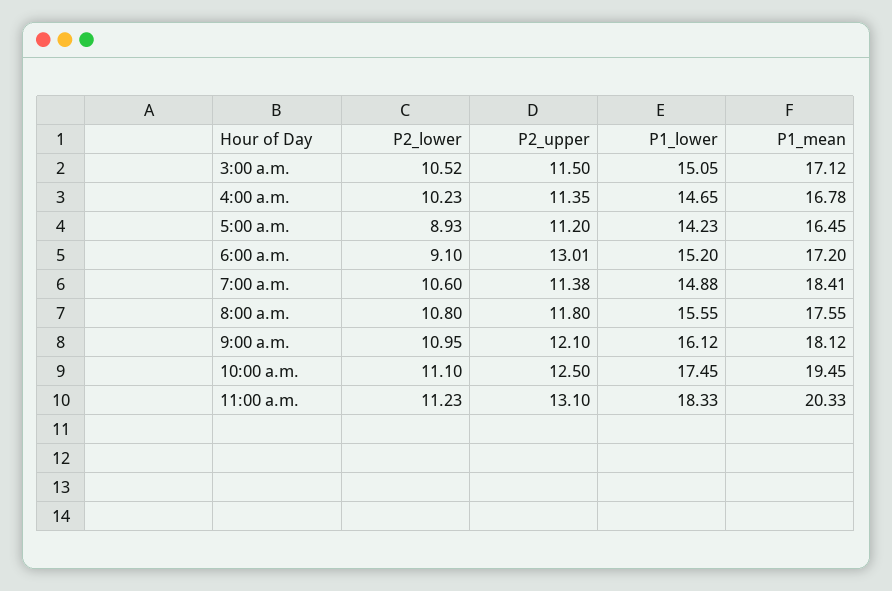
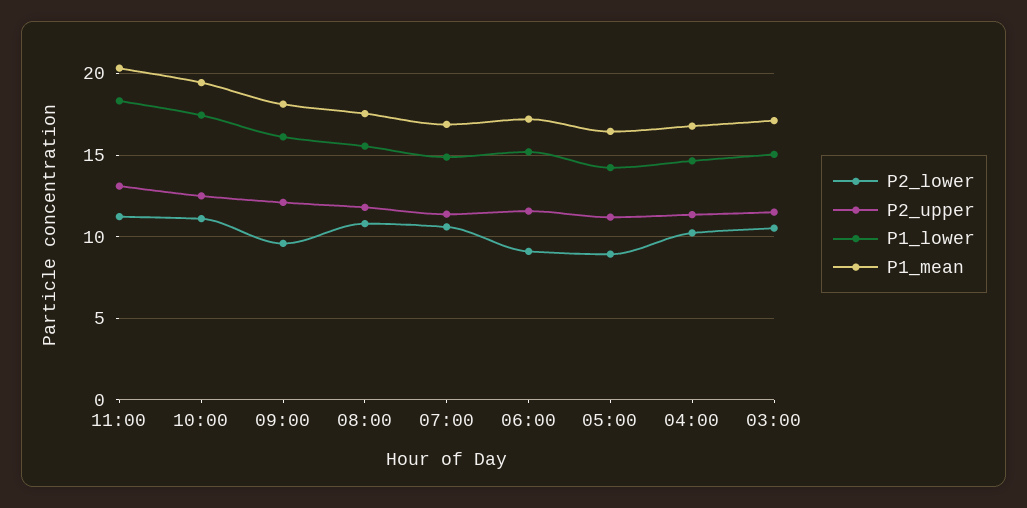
  {
    "P2_lower": {
      "3:00 a.m.": 10.52,
      "4:00 a.m.": 10.23,
      "5:00 a.m.": 8.93,
      "6:00 a.m.": 9.1,
      "7:00 a.m.": 10.6,
      "8:00 a.m.": 10.8,
-     "9:00 a.m.": 10.95,
+     "9:00 a.m.": 9.5,
      "10:00 a.m.": 11.1,
      "11:00 a.m.": 11.23
    },
    "P2_upper": {
      "3:00 a.m.": 11.5,
      "4:00 a.m.": 11.35,
      "5:00 a.m.": 11.2,
-     "6:00 a.m.": 13.01,
+     "6:00 a.m.": 11.5,
      "7:00 a.m.": 11.38,
      "8:00 a.m.": 11.8,
      "9:00 a.m.": 12.1,
      "10:00 a.m.": 12.5,
      "11:00 a.m.": 13.1
    },
    "P1_lower": {
      "3:00 a.m.": 15.05,
      "4:00 a.m.": 14.65,
      "5:00 a.m.": 14.23,
      "6:00 a.m.": 15.2,
      "7:00 a.m.": 14.88,
      "8:00 a.m.": 15.55,
      "9:00 a.m.": 16.12,
      "10:00 a.m.": 17.45,
      "11:00 a.m.": 18.33
    },
    "P1_mean": {
      "3:00 a.m.": 17.12,
      "4:00 a.m.": 16.78,
      "5:00 a.m.": 16.45,
      "6:00 a.m.": 17.2,
-     "7:00 a.m.": 18.41,
+     "7:00 a.m.": 17,
      "8:00 a.m.": 17.55,
      "9:00 a.m.": 18.12,
      "10:00 a.m.": 19.45,
      "11:00 a.m.": 20.33
    }
  }

